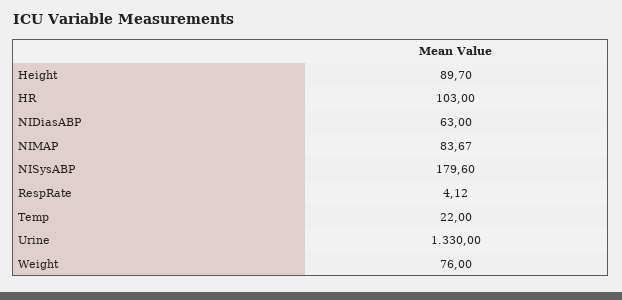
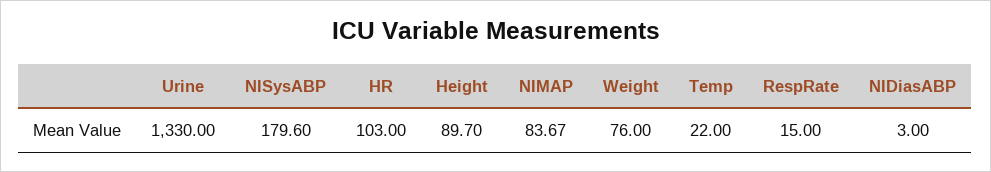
  {
    "Height": 89.7,
    "HR": 103,
-   "NIDiasABP": 63,
+   "NIDiasABP": 3,
    "NIMAP": 83.67,
    "NISysABP": 179.6,
-   "RespRate": 4.12,
+   "RespRate": 15,
    "Temp": 22,
    "Urine": 1330,
    "Weight": 76
  }

